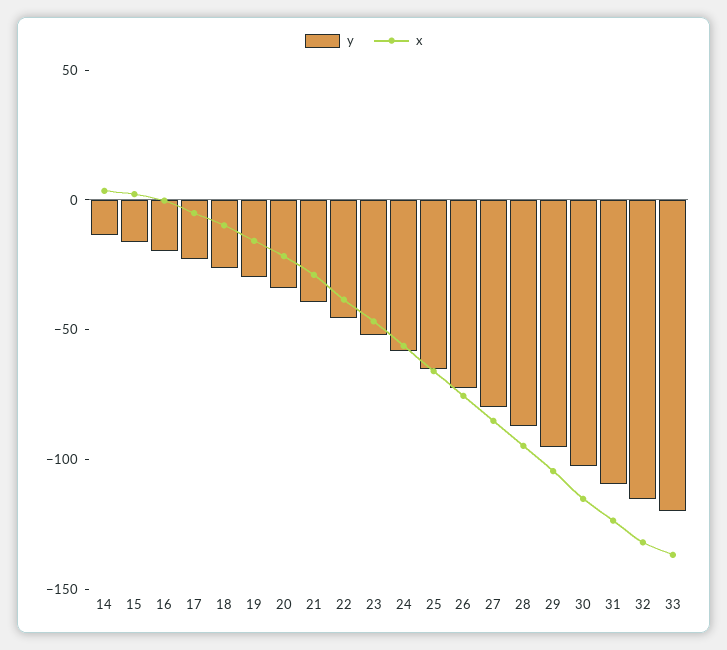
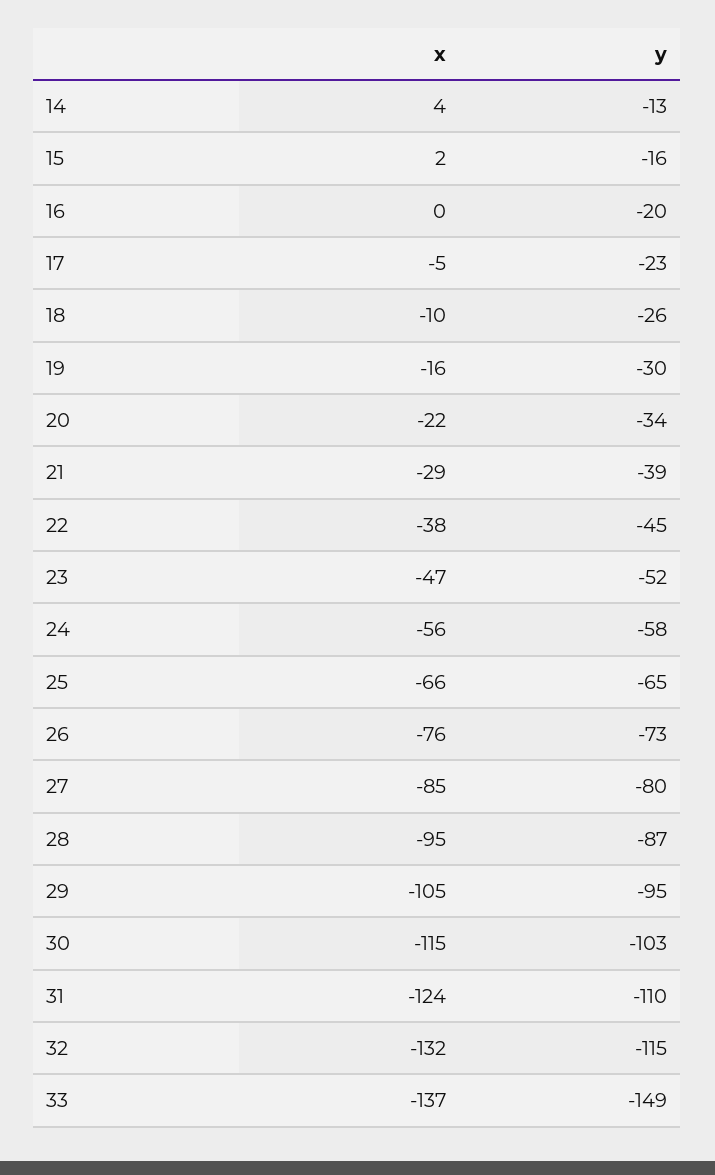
  {
    "y": {
      "14": -13,
      "15": -16,
      "16": -20,
      "17": -23,
      "18": -26,
      "19": -30,
      "20": -34,
      "21": -39,
      "22": -45,
      "23": -52,
      "24": -58,
      "25": -65,
      "26": -73,
      "27": -80,
      "28": -87,
      "29": -95,
      "30": -103,
      "31": -110,
      "32": -115,
-     "33": -120
+     "33": -149
    },
    "x": {
      "14": 4,
      "15": 2,
      "16": 0,
      "17": -5,
      "18": -10,
      "19": -16,
      "20": -22,
      "21": -29,
      "22": -38,
      "23": -47,
      "24": -56,
      "25": -66,
      "26": -76,
      "27": -85,
      "28": -95,
      "29": -105,
      "30": -115,
      "31": -124,
      "32": -132,
      "33": -137
    }
  }

